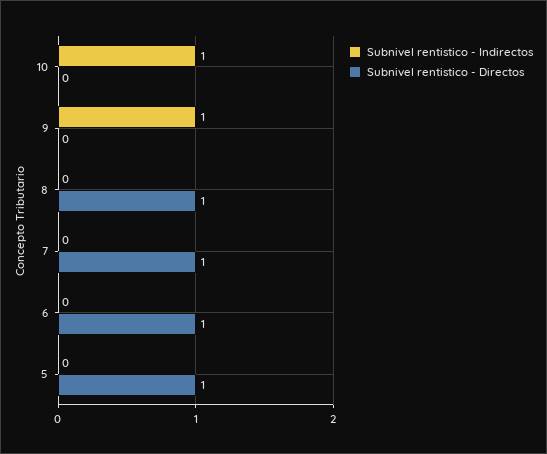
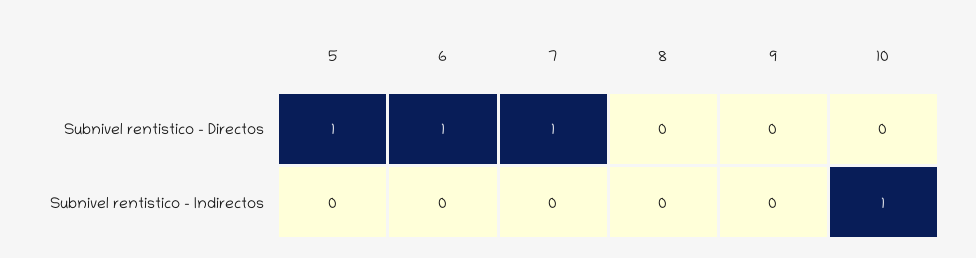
  {
    "Subnivel rentistico - Indirectos": {
      "10": 1,
-     "9": 1,
+     "9": 0,
      "8": 0,
      "7": 0,
      "6": 0,
      "5": 0
    },
    "Subnivel rentistico - Directos": {
      "10": 0,
      "9": 0,
-     "8": 1,
+     "8": 0,
      "7": 1,
      "6": 1,
      "5": 1
    }
  }

